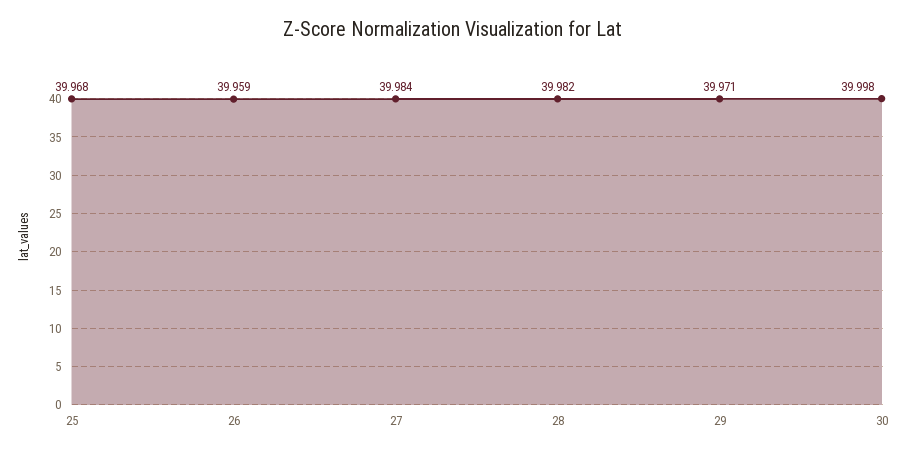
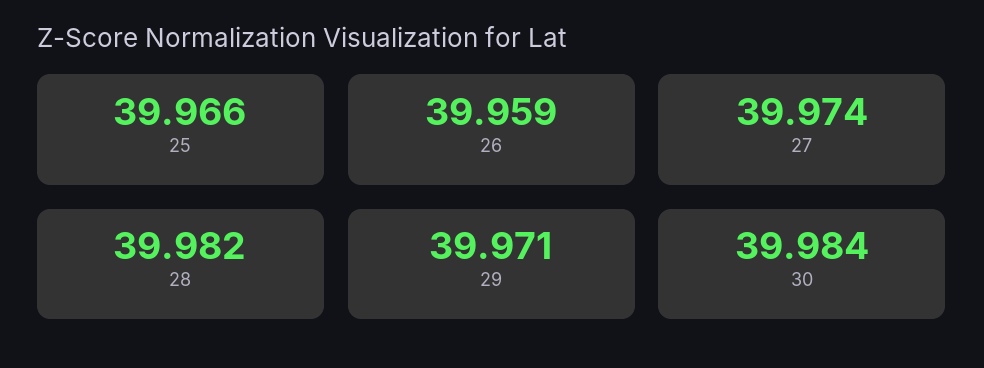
  {
-   "25": 39.968,
+   "25": 39.966,
    "26": 39.959,
-   "27": 39.984,
+   "27": 39.974,
    "28": 39.982,
    "29": 39.971,
-   "30": 39.998
+   "30": 39.984
  }

